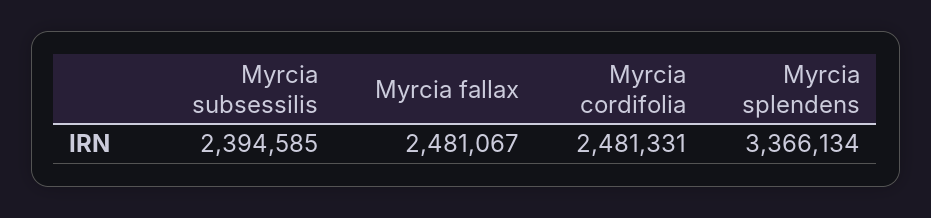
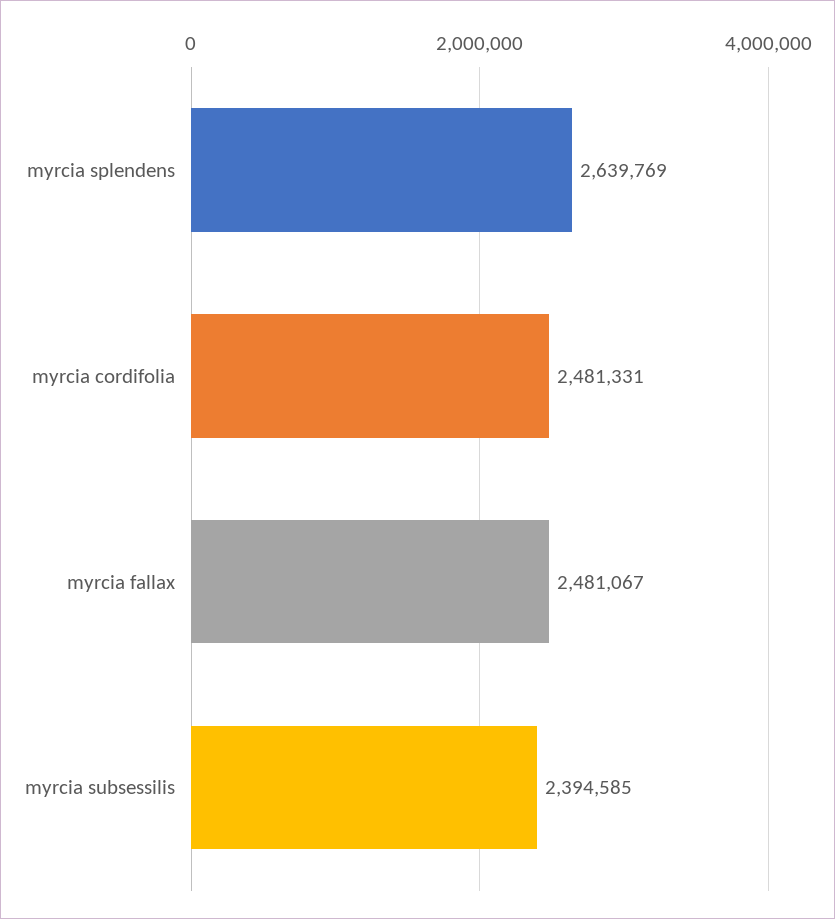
  {
    "Myrcia subsessilis": 2394585,
    "Myrcia fallax": 2481067,
    "Myrcia cordifolia": 2481331,
-   "Myrcia splendens": 3366134
+   "Myrcia splendens": 2639769
  }

